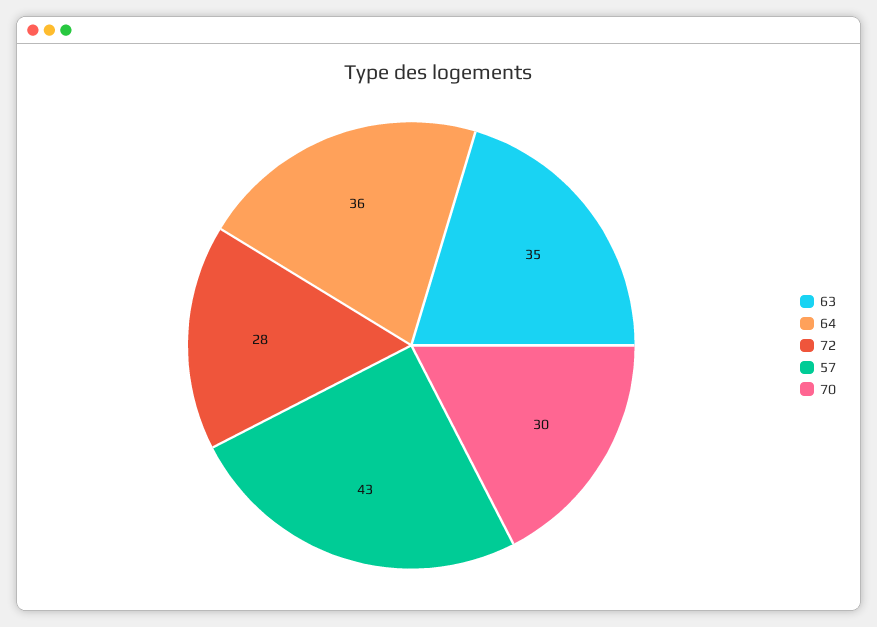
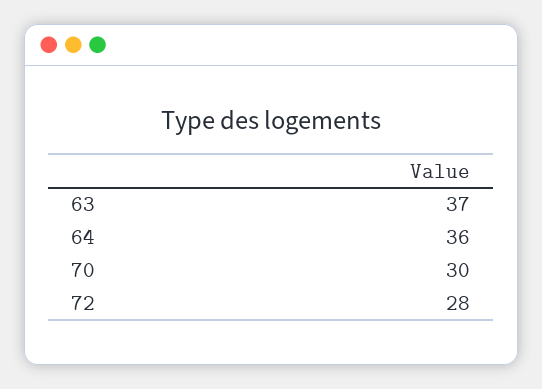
  {
-   "63": 35,
+   "63": 37,
    "64": 36,
    "72": 28,
-   "57": 43,
    "70": 30
  }

